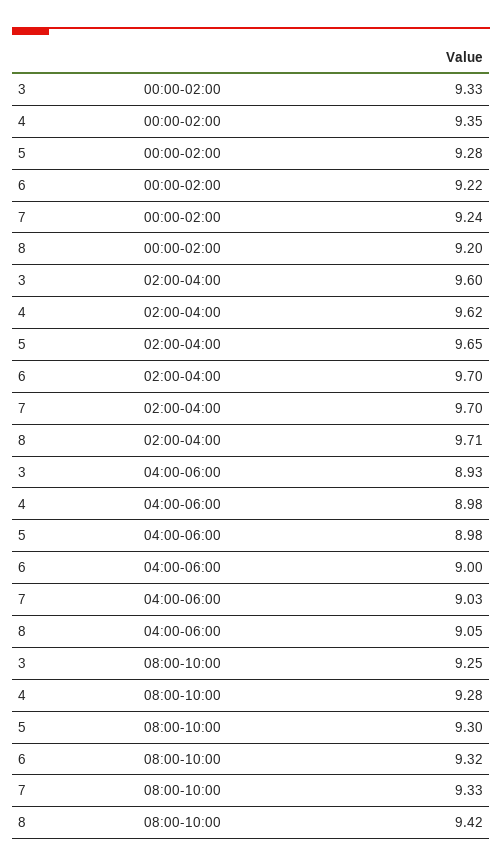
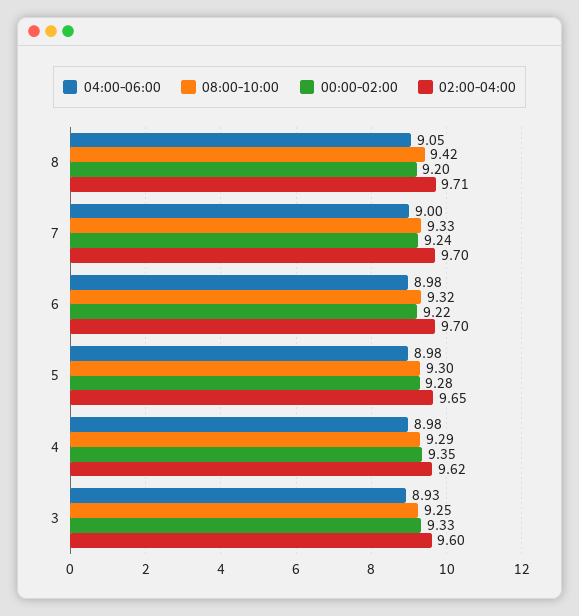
  {
    "00:00-02:00": {
      "3": 9.33,
      "4": 9.35,
      "5": 9.28,
      "6": 9.22,
      "7": 9.24,
      "8": 9.2
    },
    "02:00-04:00": {
      "3": 9.6,
      "4": 9.62,
      "5": 9.65,
      "6": 9.7,
      "7": 9.7,
      "8": 9.71
    },
    "04:00-06:00": {
      "3": 8.93,
      "4": 8.98,
      "5": 8.98,
-     "6": 9,
+     "6": 8.98,
-     "7": 9.03,
+     "7": 9,
      "8": 9.05
    },
    "08:00-10:00": {
      "3": 9.25,
-     "4": 9.28,
+     "4": 9.29,
      "5": 9.3,
      "6": 9.32,
      "7": 9.33,
      "8": 9.42
    }
  }

